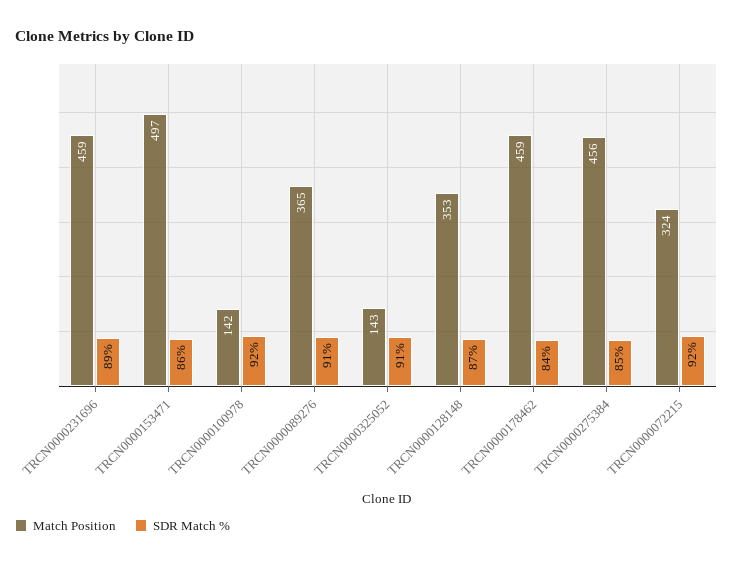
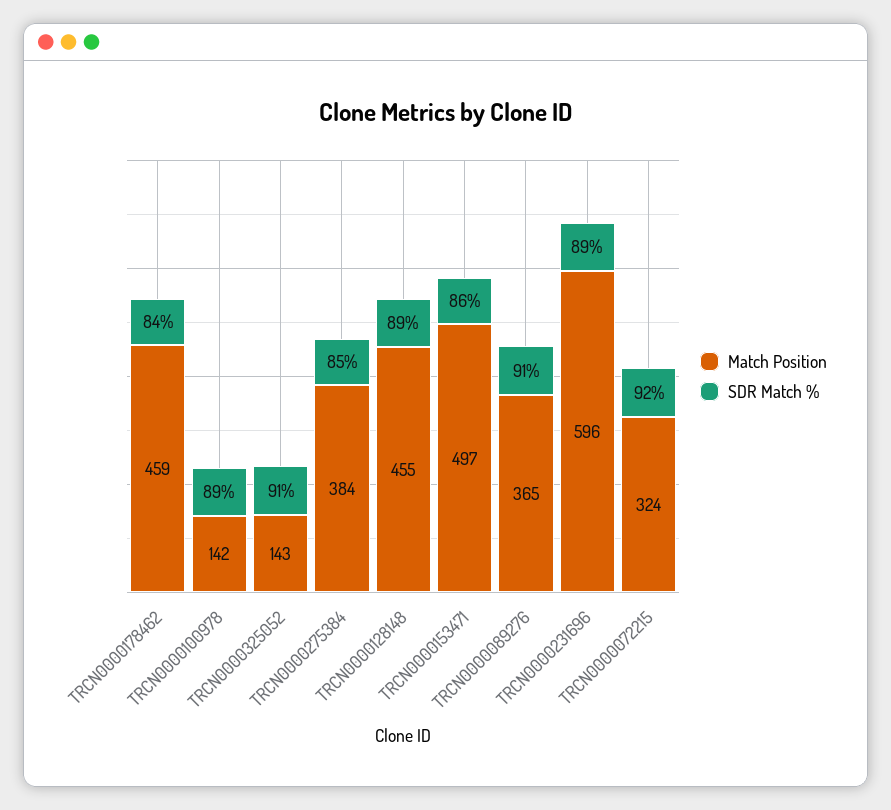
  {
    "Match Position": {
-     "TRCN0000231696": 459,
+     "TRCN0000231696": 596,
      "TRCN0000153471": 497,
      "TRCN0000100978": 142,
      "TRCN0000089276": 365,
      "TRCN0000325052": 143,
-     "TRCN0000128148": 353,
+     "TRCN0000128148": 455,
      "TRCN0000178462": 459,
-     "TRCN0000275384": 456,
+     "TRCN0000275384": 384,
      "TRCN0000072215": 324
    },
    "SDR Match %": {
      "TRCN0000231696": 89,
      "TRCN0000153471": 86,
-     "TRCN0000100978": 92,
+     "TRCN0000100978": 89,
      "TRCN0000089276": 91,
      "TRCN0000325052": 91,
-     "TRCN0000128148": 87,
+     "TRCN0000128148": 89,
      "TRCN0000178462": 84,
      "TRCN0000275384": 85,
      "TRCN0000072215": 92
    }
  }

